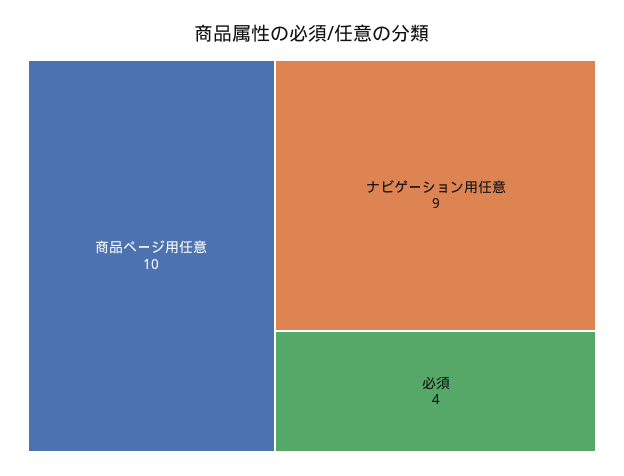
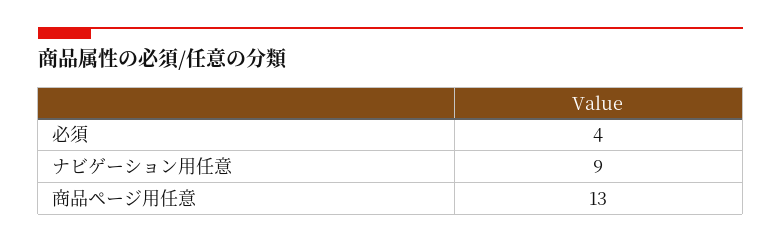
  {
-   "商品ページ用任意": 10,
+   "商品ページ用任意": 13,
    "ナビゲーション用任意": 9,
    "必須": 4
  }

